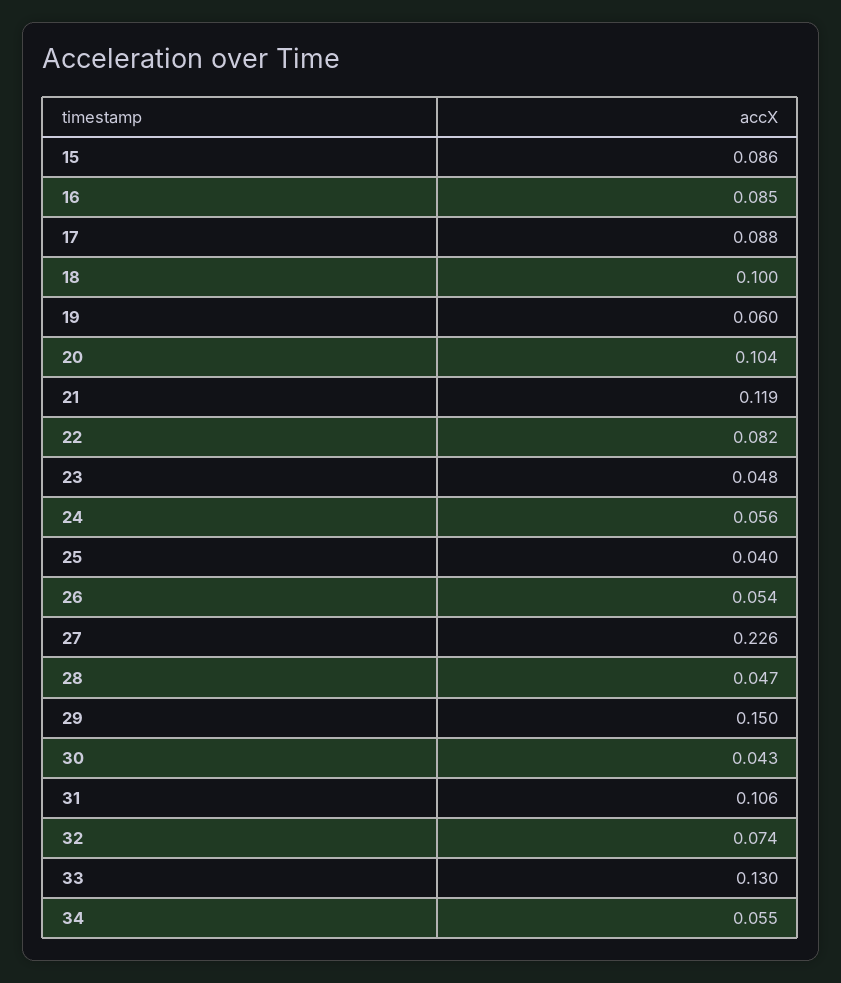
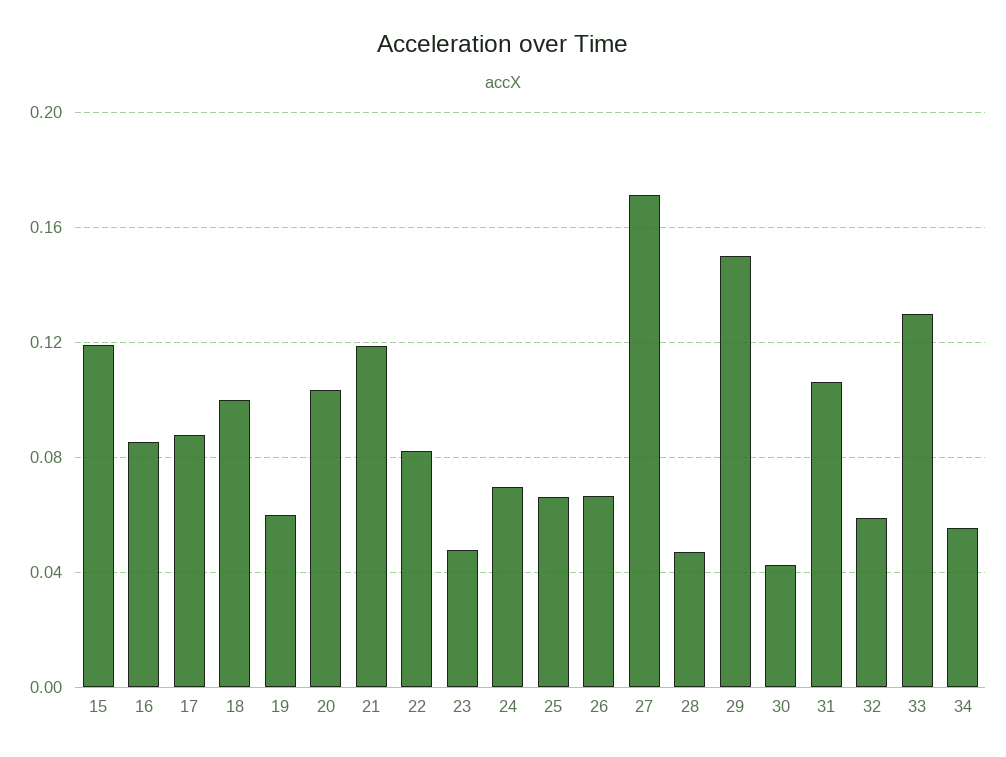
  {
-   "15": 0.086,
+   "15": 0.12,
    "16": 0.085,
    "17": 0.088,
    "18": 0.1,
    "19": 0.06,
    "20": 0.104,
    "21": 0.119,
    "22": 0.082,
    "23": 0.048,
-   "24": 0.056,
+   "24": 0.07,
-   "25": 0.04,
+   "25": 0.065,
-   "26": 0.054,
+   "26": 0.065,
-   "27": 0.226,
+   "27": 0.17,
    "28": 0.047,
    "29": 0.15,
    "30": 0.043,
    "31": 0.106,
-   "32": 0.074,
+   "32": 0.06,
    "33": 0.13,
    "34": 0.055
  }

